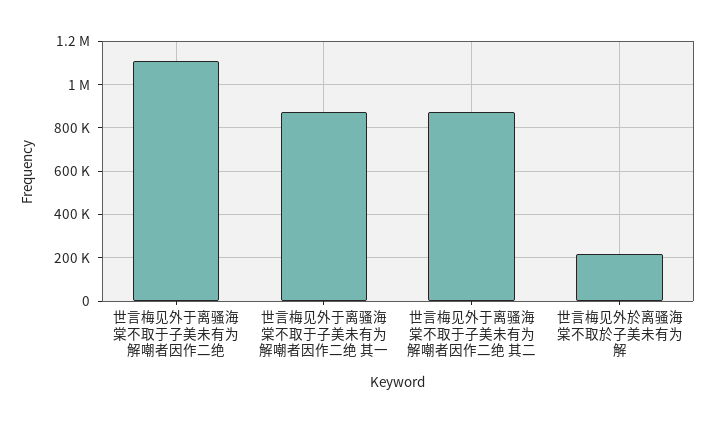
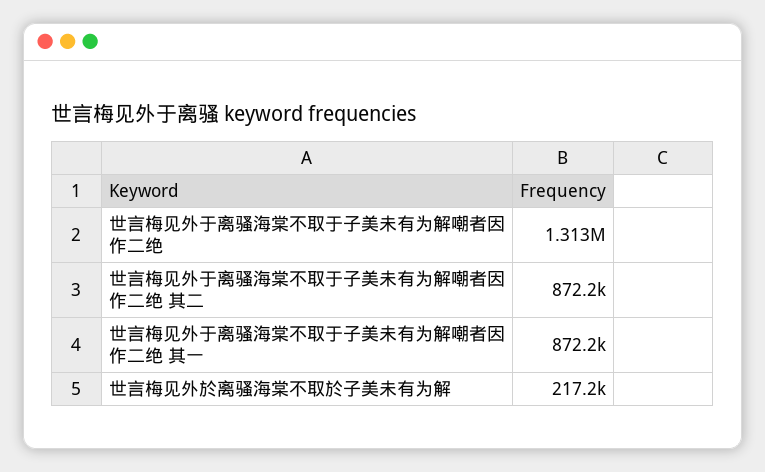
  {
-   "世言梅见外于离骚海棠不取于子美未有为解嘲者因作二绝": 1100000,
+   "世言梅见外于离骚海棠不取于子美未有为解嘲者因作二绝": 1313000,
    "世言梅见外于离骚海棠不取于子美未有为解嘲者因作二绝 其一": 872200,
    "世言梅见外于离骚海棠不取于子美未有为解嘲者因作二绝 其二": 872200,
    "世言梅见外於离骚海棠不取於子美未有为解": 217200
  }

